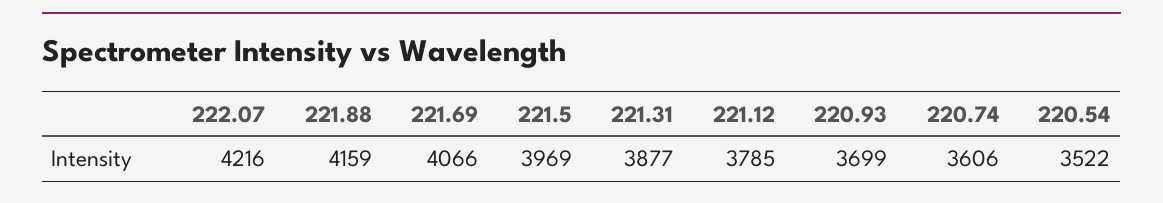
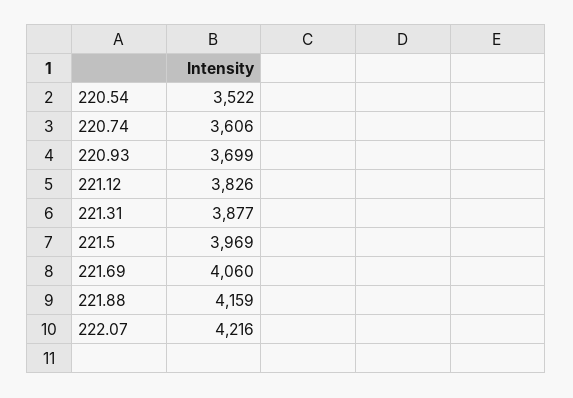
  {
    "222.07": 4216,
    "221.88": 4159,
-   "221.69": 4066,
+   "221.69": 4060,
    "221.5": 3969,
    "221.31": 3877,
-   "221.12": 3785,
+   "221.12": 3826,
    "220.93": 3699,
    "220.74": 3606,
    "220.54": 3522
  }

